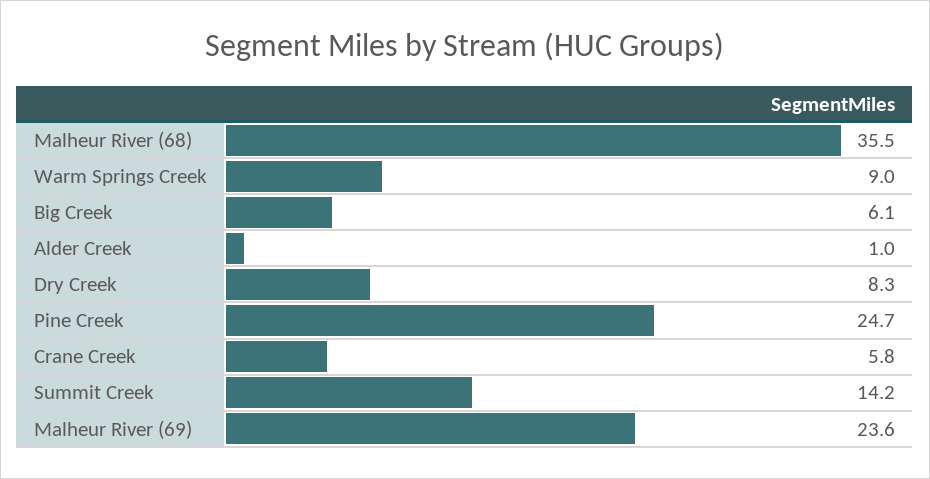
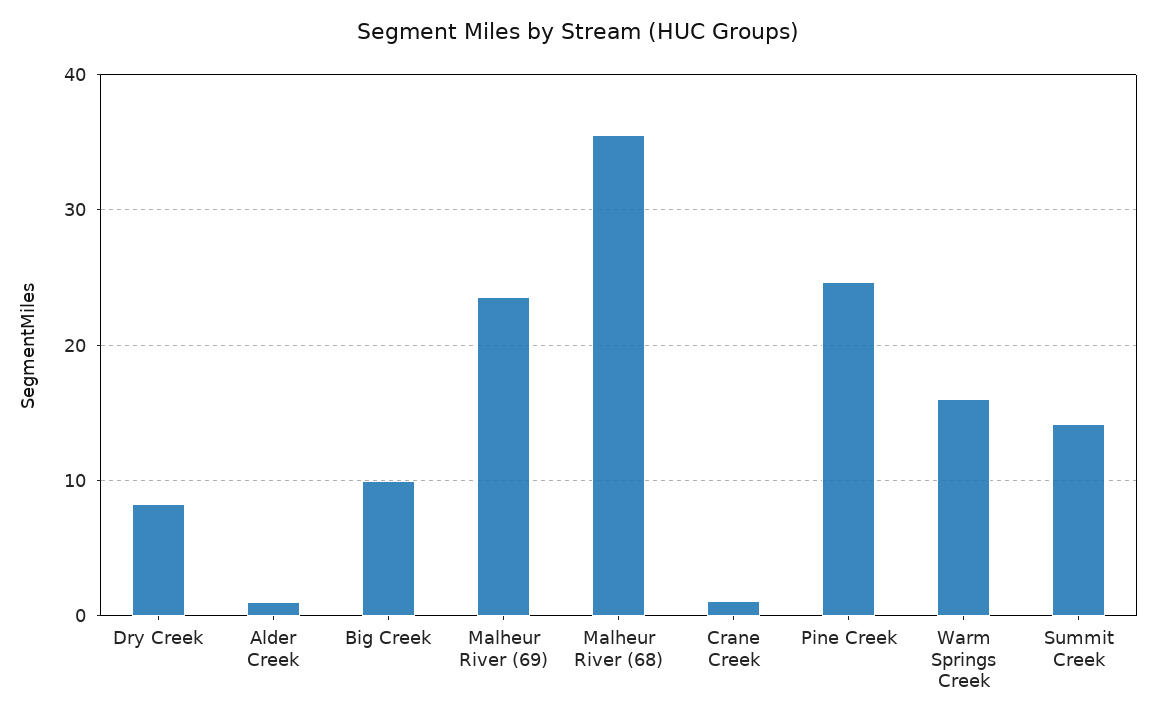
  {
    "Malheur River (68)": 35.5,
-   "Warm Springs Creek": 9,
+   "Warm Springs Creek": 16,
-   "Big Creek": 6.1,
+   "Big Creek": 10,
    "Alder Creek": 1,
    "Dry Creek": 8.3,
    "Pine Creek": 24.7,
-   "Crane Creek": 5.8,
+   "Crane Creek": 1,
    "Summit Creek": 14.2,
    "Malheur River (69)": 23.6
  }

